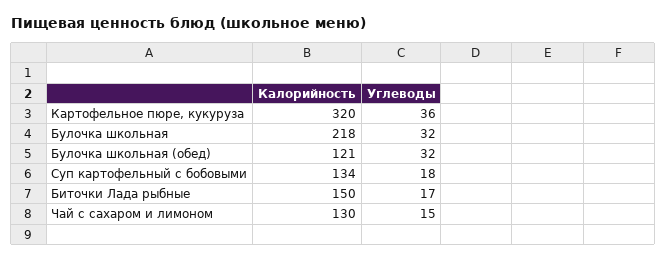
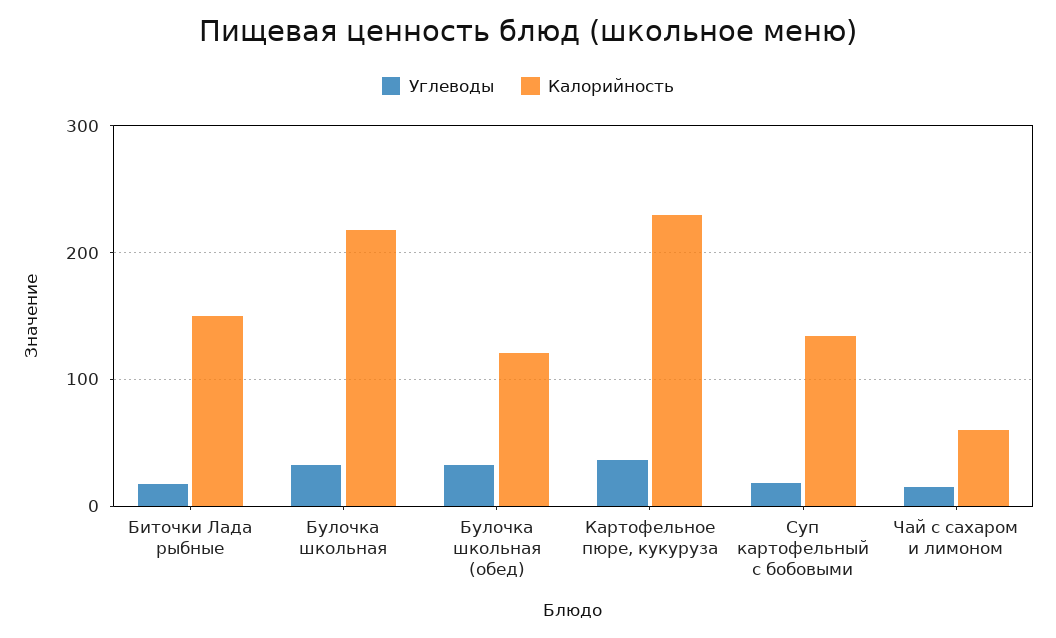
  {
    "Калорийность": {
-     "Картофельное пюре, кукуруза": 320,
+     "Картофельное пюре, кукуруза": 230,
      "Булочка школьная": 218,
      "Булочка школьная (обед)": 121,
      "Суп картофельный с бобовыми": 134,
      "Биточки Лада рыбные": 150,
-     "Чай с сахаром и лимоном": 130
+     "Чай с сахаром и лимоном": 60
    },
    "Углеводы": {
      "Картофельное пюре, кукуруза": 36,
      "Булочка школьная": 32,
      "Булочка школьная (обед)": 32,
      "Суп картофельный с бобовыми": 18,
      "Биточки Лада рыбные": 17,
      "Чай с сахаром и лимоном": 15
    }
  }

